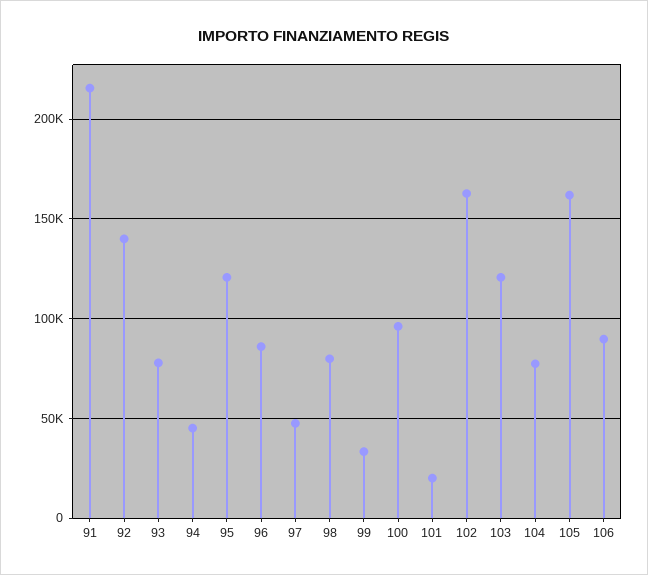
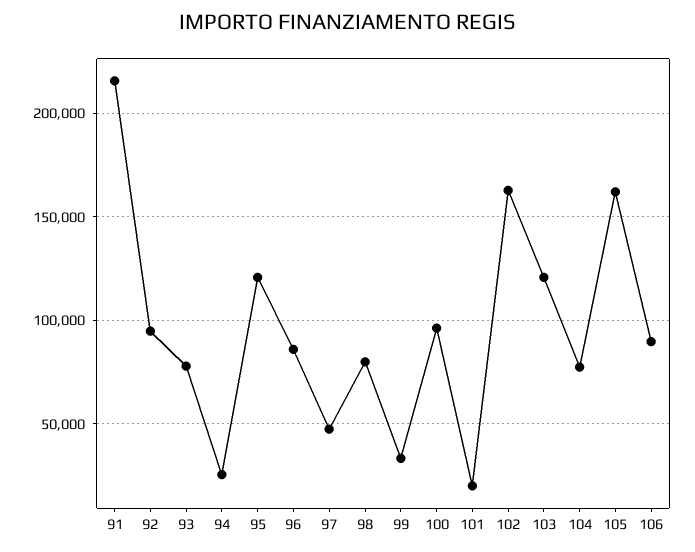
  {
    "91": 215000,
-   "92": 140000,
+   "92": 95000,
    "93": 80000,
-   "94": 45000,
+   "94": 25000,
    "95": 120000,
    "96": 85000,
    "97": 50000,
    "98": 80000,
    "99": 35000,
    "100": 95000,
    "101": 20000,
    "102": 165000,
    "103": 120000,
    "104": 75000,
    "105": 160000,
    "106": 90000
  }

